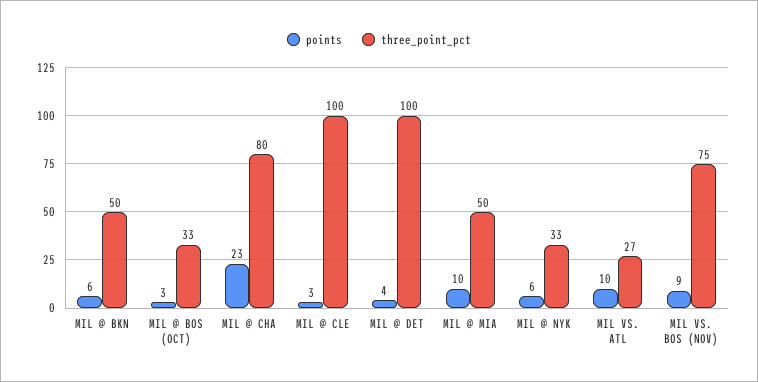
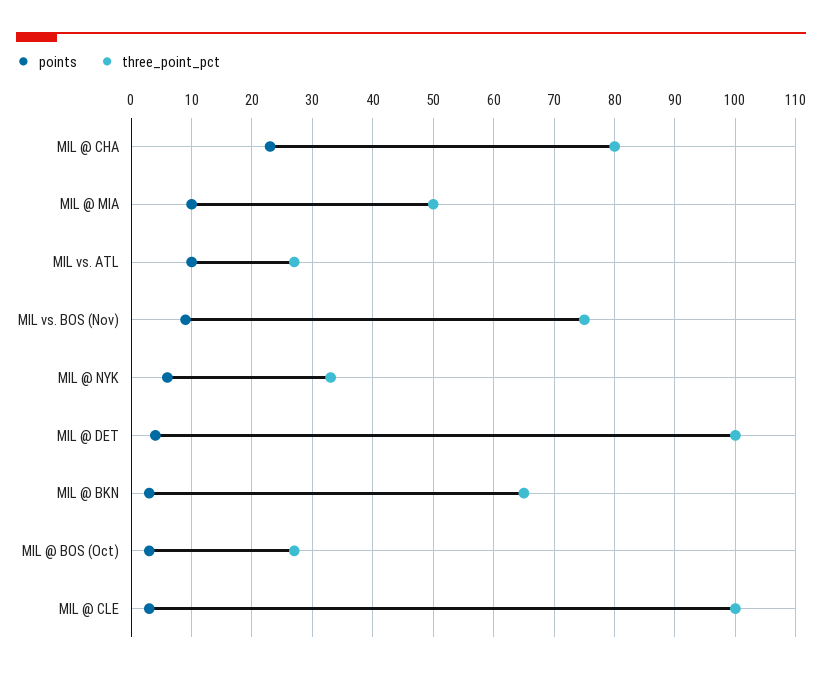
  {
    "points": {
-     "MIL @ BKN": 6,
+     "MIL @ BKN": 3,
      "MIL @ BOS (OCT)": 3,
      "MIL @ CHA": 23,
      "MIL @ CLE": 3,
      "MIL @ DET": 4,
      "MIL @ MIA": 10,
      "MIL @ NYK": 6,
      "MIL VS. ATL": 10,
      "MIL VS. BOS (NOV)": 9
    },
    "three_point_pct": {
-     "MIL @ BKN": 50,
+     "MIL @ BKN": 65,
-     "MIL @ BOS (OCT)": 33,
+     "MIL @ BOS (OCT)": 27,
      "MIL @ CHA": 80,
      "MIL @ CLE": 100,
      "MIL @ DET": 100,
      "MIL @ MIA": 50,
      "MIL @ NYK": 33,
      "MIL VS. ATL": 27,
      "MIL VS. BOS (NOV)": 75
    }
  }

